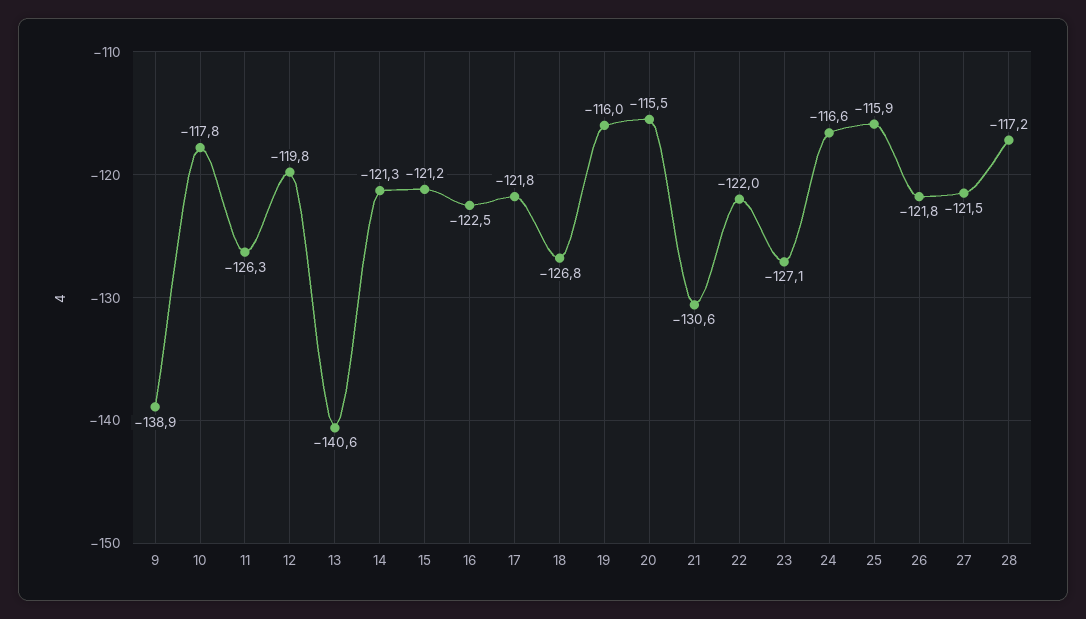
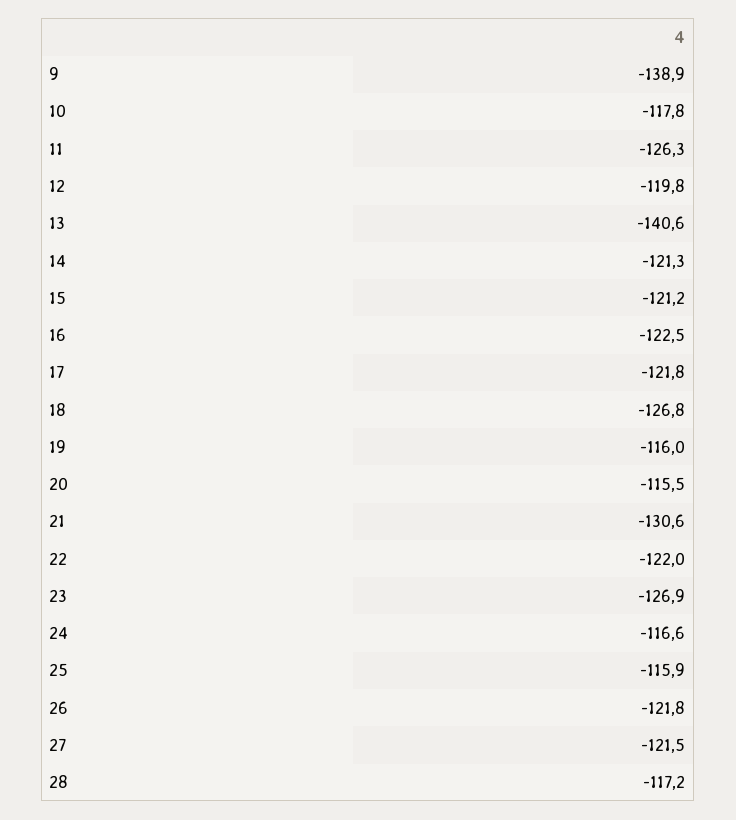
  {
    "9": -138.9,
    "10": -117.8,
    "11": -126.3,
    "12": -119.8,
    "13": -140.6,
    "14": -121.3,
    "15": -121.2,
    "16": -122.5,
    "17": -121.8,
    "18": -126.8,
    "19": -116,
    "20": -115.5,
    "21": -130.6,
    "22": -122,
-   "23": -127.1,
+   "23": -126.9,
    "24": -116.6,
    "25": -115.9,
    "26": -121.8,
    "27": -121.5,
    "28": -117.2
  }

